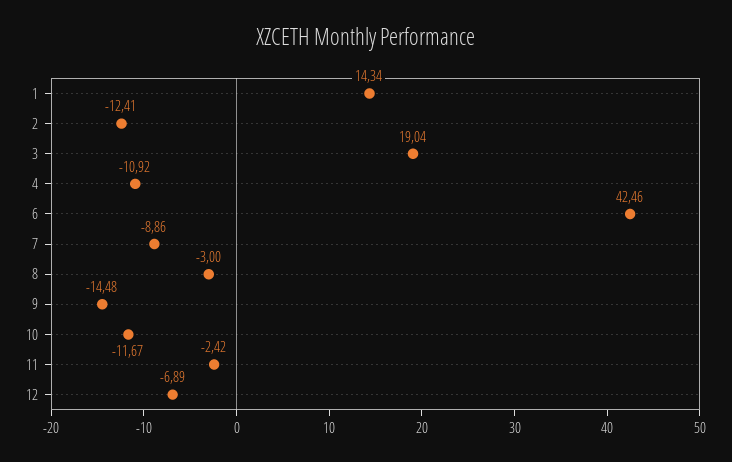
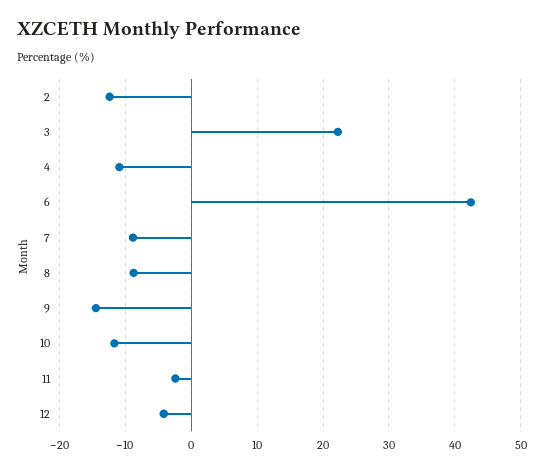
  {
-   "1": 14.34,
    "2": -12.41,
-   "3": 19.04,
+   "3": 22,
    "4": -10.92,
    "6": 42.46,
    "7": -8.86,
-   "8": -3,
+   "8": -9,
    "9": -14.48,
    "10": -11.67,
    "11": -2.42,
-   "12": -6.89
+   "12": -4
  }

